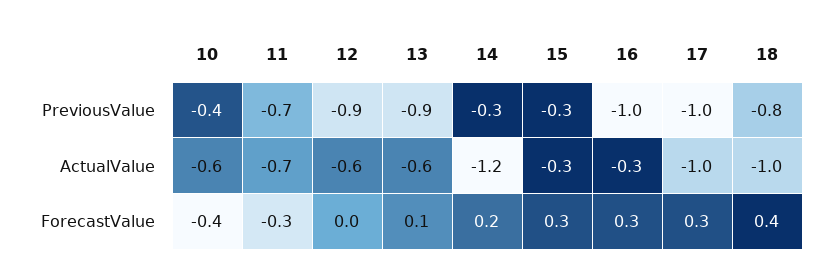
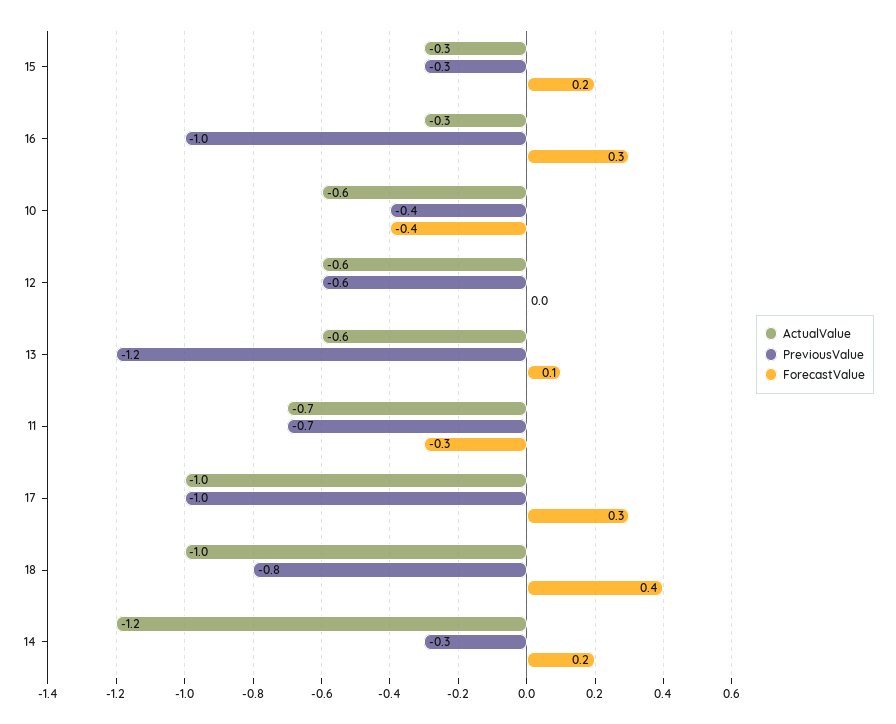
  {
    "PreviousValue": {
      "10": -0.4,
      "11": -0.7,
-     "12": -0.9,
+     "12": -0.6,
-     "13": -0.9,
+     "13": -1.2,
      "14": -0.3,
      "15": -0.3,
      "16": -1,
      "17": -1,
      "18": -0.8
    },
    "ActualValue": {
      "10": -0.6,
      "11": -0.7,
      "12": -0.6,
      "13": -0.6,
      "14": -1.2,
      "15": -0.3,
      "16": -0.3,
      "17": -1,
      "18": -1
    },
    "ForecastValue": {
      "10": -0.4,
      "11": -0.3,
      "12": 0,
      "13": 0.1,
      "14": 0.2,
-     "15": 0.3,
+     "15": 0.2,
      "16": 0.3,
      "17": 0.3,
      "18": 0.4
    }
  }

